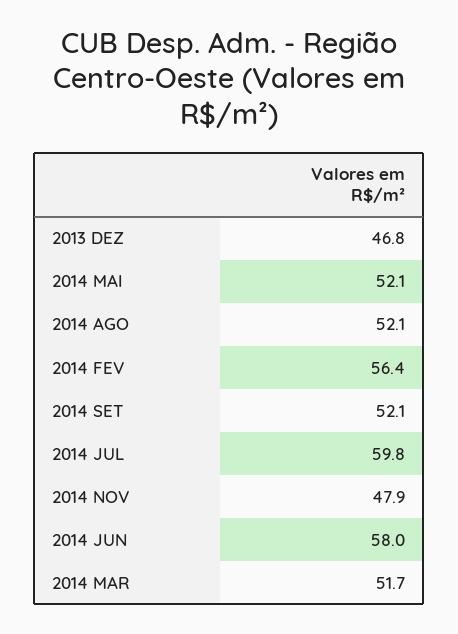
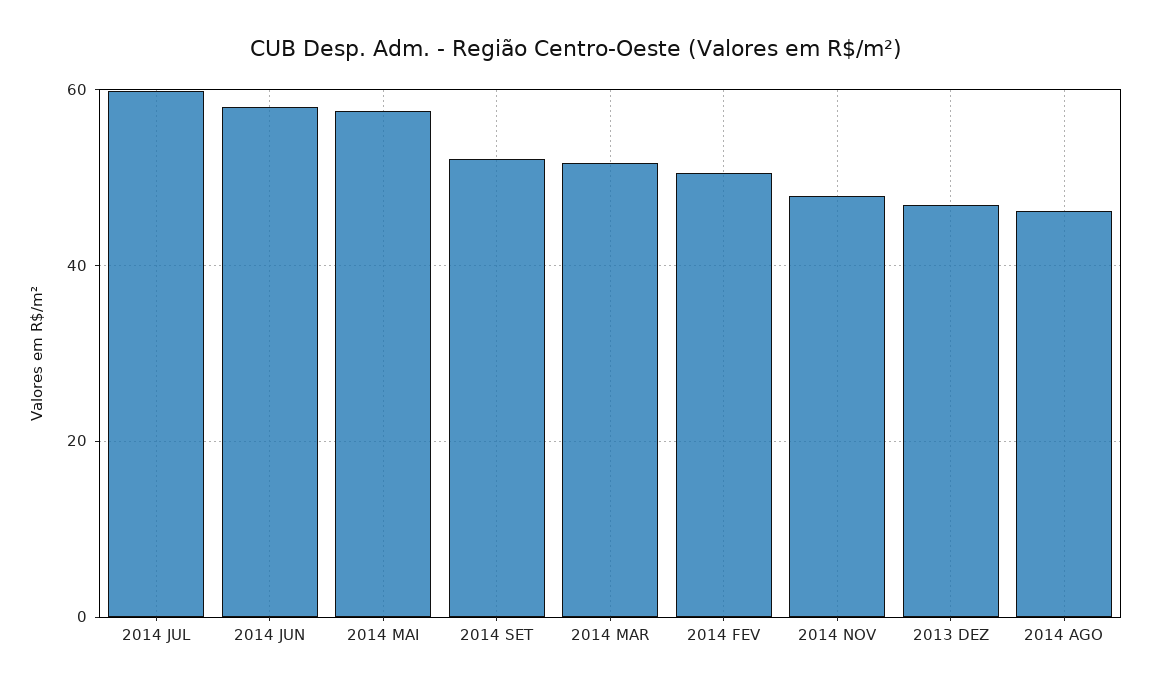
  {
    "2013 DEZ": 46.8,
-   "2014 MAI": 52.1,
+   "2014 MAI": 58,
-   "2014 AGO": 52.1,
+   "2014 AGO": 46,
-   "2014 FEV": 56.4,
+   "2014 FEV": 50,
    "2014 SET": 52.1,
    "2014 JUL": 59.8,
    "2014 NOV": 47.9,
    "2014 JUN": 58,
    "2014 MAR": 51.7
  }

